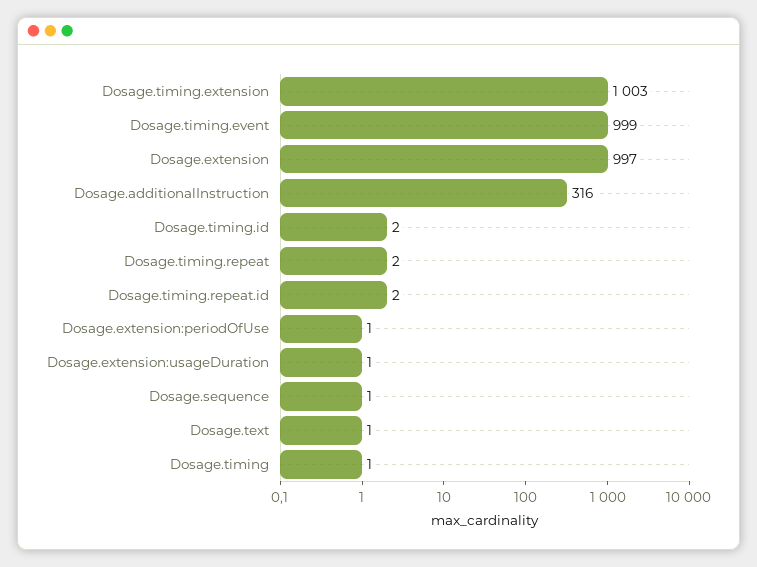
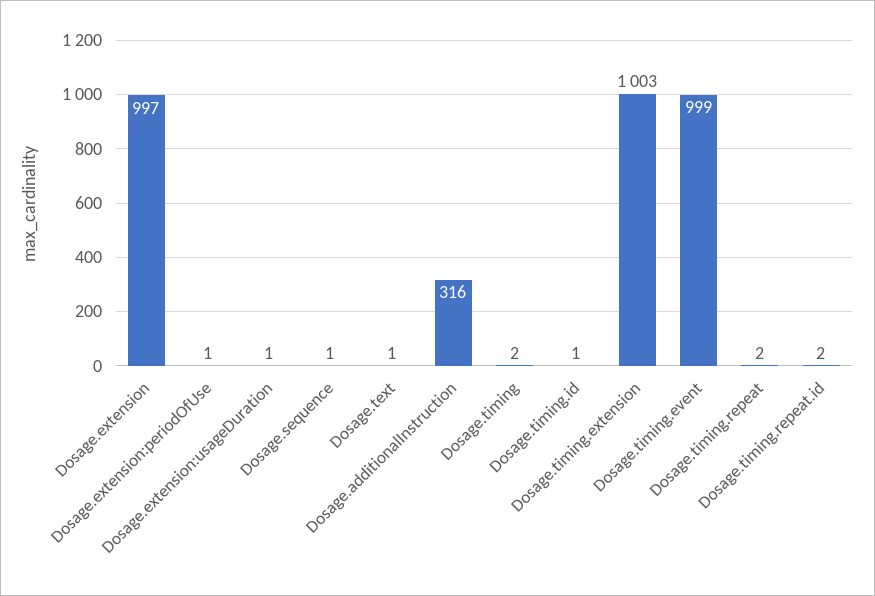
  {
    "Dosage.timing.extension": 1003,
    "Dosage.timing.event": 999,
    "Dosage.extension": 997,
    "Dosage.additionalInstruction": 316,
-   "Dosage.timing.id": 2,
+   "Dosage.timing.id": 1,
    "Dosage.timing.repeat": 2,
    "Dosage.timing.repeat.id": 2,
    "Dosage.extension:periodOfUse": 1,
    "Dosage.extension:usageDuration": 1,
    "Dosage.sequence": 1,
    "Dosage.text": 1,
-   "Dosage.timing": 1
+   "Dosage.timing": 2
  }

